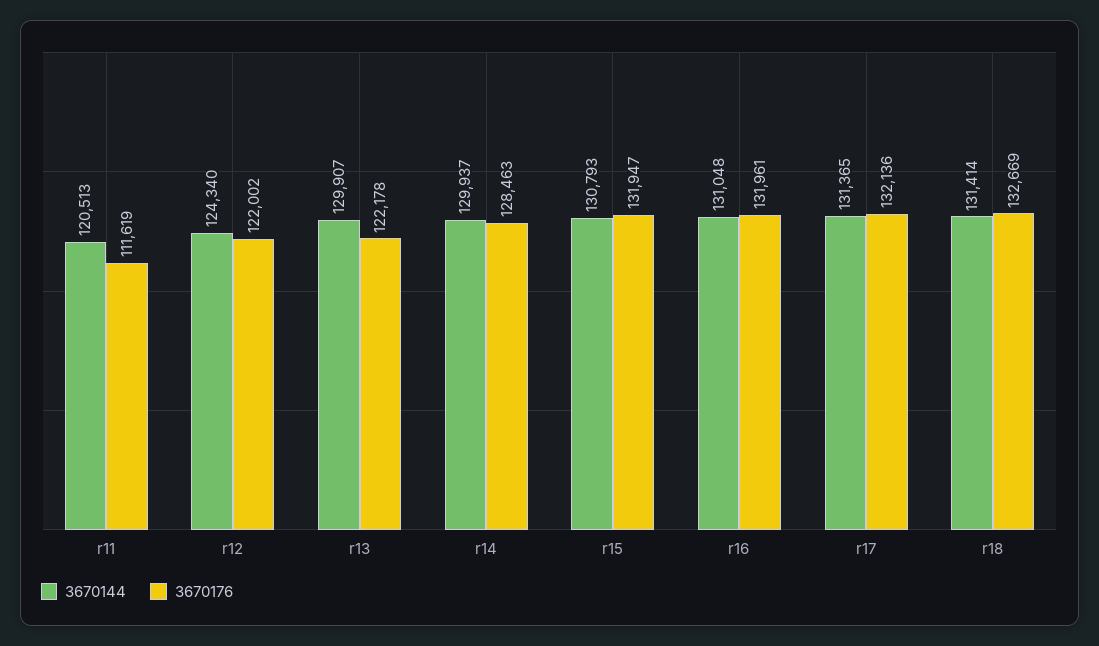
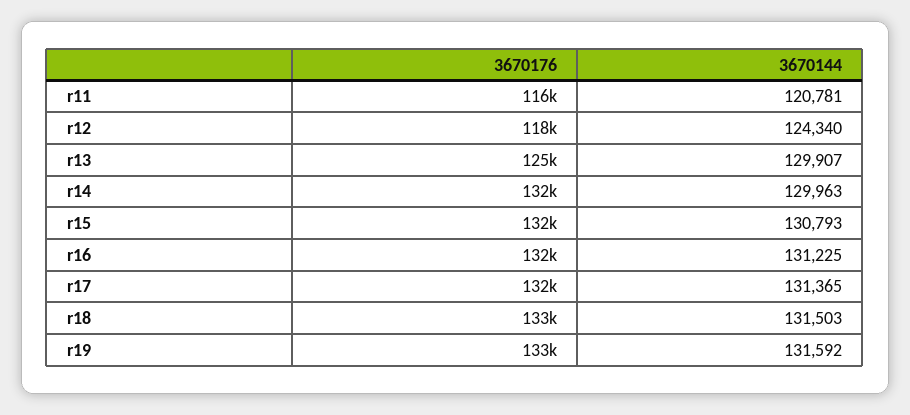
  {
    "3670144": {
-     "r11": 120513,
+     "r11": 120781,
      "r12": 124340,
      "r13": 129907,
-     "r14": 129937,
+     "r14": 129963,
      "r15": 130793,
-     "r16": 131048,
+     "r16": 131225,
      "r17": 131365,
-     "r18": 131414
+     "r18": 131503,
+     "r19": 131592
    },
    "3670176": {
-     "r11": 111619,
+     "r11": 116000,
-     "r12": 122002,
+     "r12": 118000,
-     "r13": 122178,
+     "r13": 125000,
-     "r14": 128463,
+     "r14": 132000,
      "r15": 131947,
      "r16": 131961,
      "r17": 132136,
-     "r18": 132669
+     "r18": 132669,
+     "r19": 133000
    }
  }

